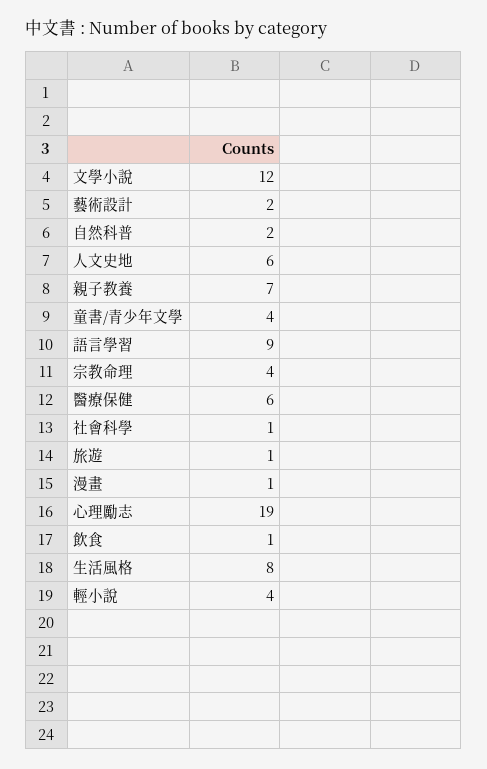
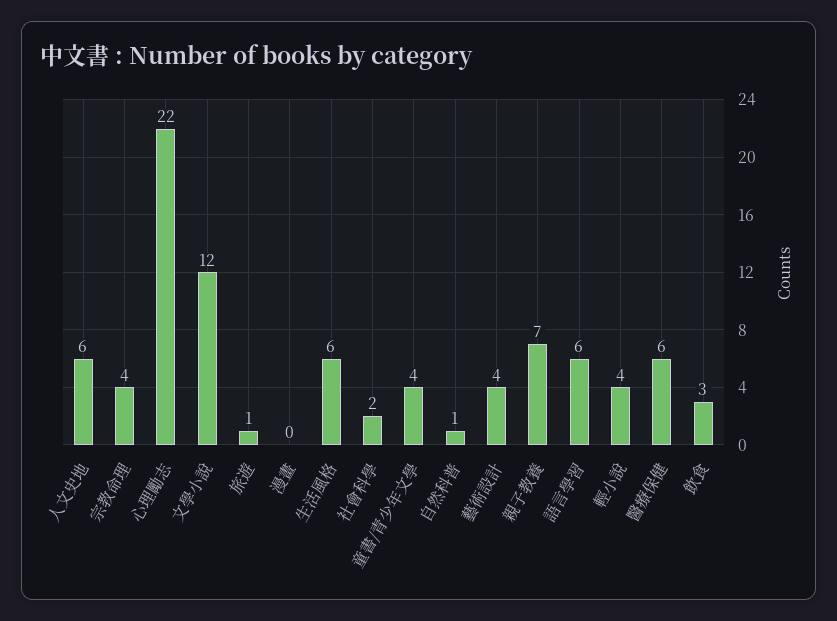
  {
    "文學小說": 12,
-   "藝術設計": 2,
+   "藝術設計": 4,
-   "自然科普": 2,
+   "自然科普": 1,
    "人文史地": 6,
    "親子教養": 7,
    "童書/青少年文學": 4,
-   "語言學習": 9,
+   "語言學習": 6,
    "宗教命理": 4,
    "醫療保健": 6,
-   "社會科學": 1,
+   "社會科學": 2,
    "旅遊": 1,
-   "漫畫": 1,
+   "漫畫": 0,
-   "心理勵志": 19,
+   "心理勵志": 22,
-   "飲食": 1,
+   "飲食": 3,
-   "生活風格": 8,
+   "生活風格": 6,
    "輕小說": 4
  }

